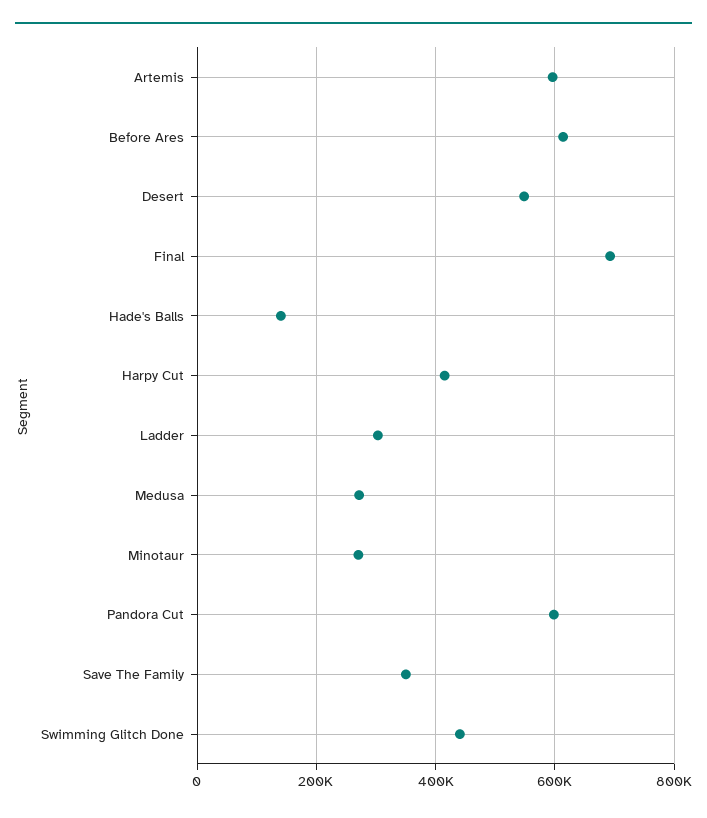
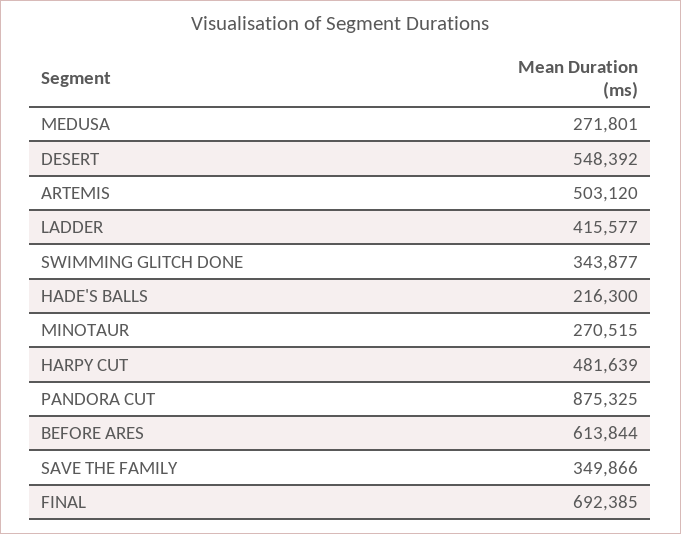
  {
-   "Artemis": 600000,
+   "Artemis": 503120,
    "Before Ares": 613844,
    "Desert": 548392,
    "Final": 692385,
-   "Hade's Balls": 140000,
+   "Hade's Balls": 216300,
-   "Harpy Cut": 420000,
+   "Harpy Cut": 481639,
-   "Ladder": 300000,
+   "Ladder": 415577,
    "Medusa": 271801,
    "Minotaur": 270515,
-   "Pandora Cut": 600000,
+   "Pandora Cut": 875325,
    "Save The Family": 349866,
-   "Swimming Glitch Done": 440000
+   "Swimming Glitch Done": 343877
  }

